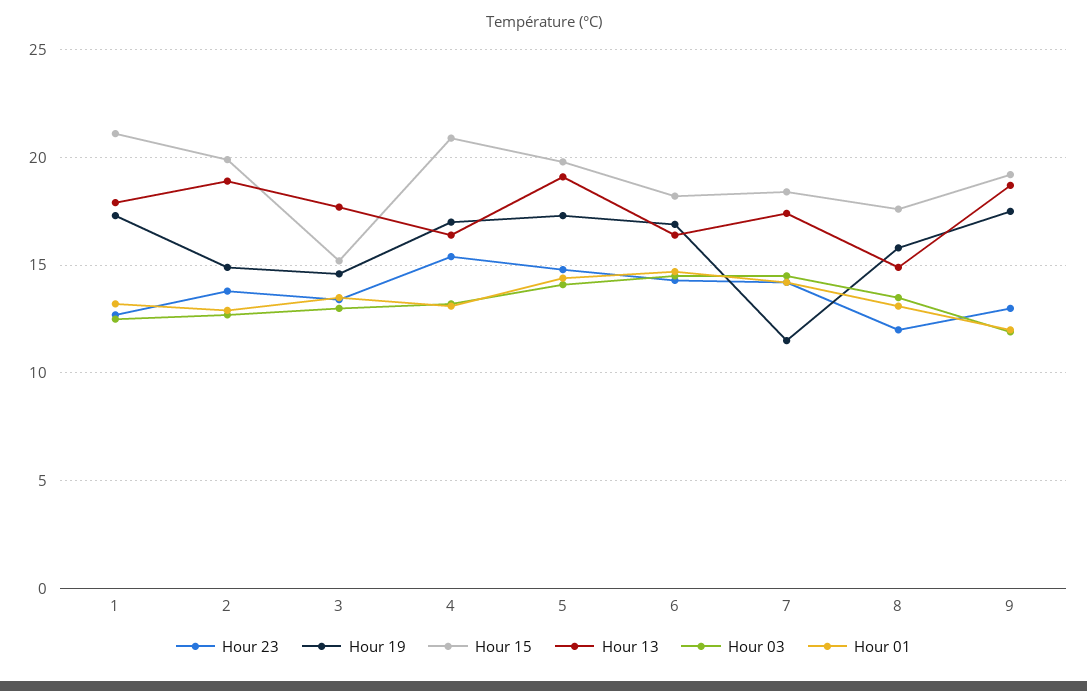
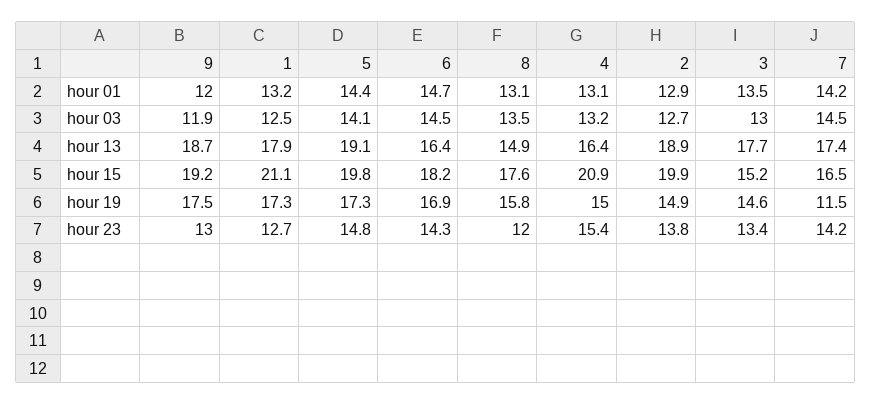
  {
    "Hour 23": {
      "1": 12.7,
      "2": 13.8,
      "3": 13.4,
      "4": 15.4,
      "5": 14.8,
      "6": 14.3,
      "7": 14.2,
      "8": 12,
      "9": 13
    },
    "Hour 19": {
      "1": 17.3,
      "2": 14.9,
      "3": 14.6,
-     "4": 17,
+     "4": 15,
      "5": 17.3,
      "6": 16.9,
      "7": 11.5,
      "8": 15.8,
      "9": 17.5
    },
    "Hour 15": {
      "1": 21.1,
      "2": 19.9,
      "3": 15.2,
      "4": 20.9,
      "5": 19.8,
      "6": 18.2,
-     "7": 18.5,
+     "7": 16.5,
      "8": 17.6,
      "9": 19.2
    },
    "Hour 13": {
      "1": 17.9,
      "2": 18.9,
      "3": 17.7,
      "4": 16.4,
      "5": 19.1,
      "6": 16.4,
      "7": 17.4,
      "8": 14.9,
      "9": 18.7
    },
    "Hour 03": {
      "1": 12.5,
      "2": 12.7,
      "3": 13,
      "4": 13.2,
      "5": 14.1,
      "6": 14.5,
      "7": 14.5,
      "8": 13.5,
      "9": 11.9
    },
    "Hour 01": {
      "1": 13.2,
      "2": 12.9,
      "3": 13.5,
      "4": 13.1,
      "5": 14.4,
      "6": 14.7,
      "7": 14.2,
      "8": 13.1,
      "9": 12
    }
  }

